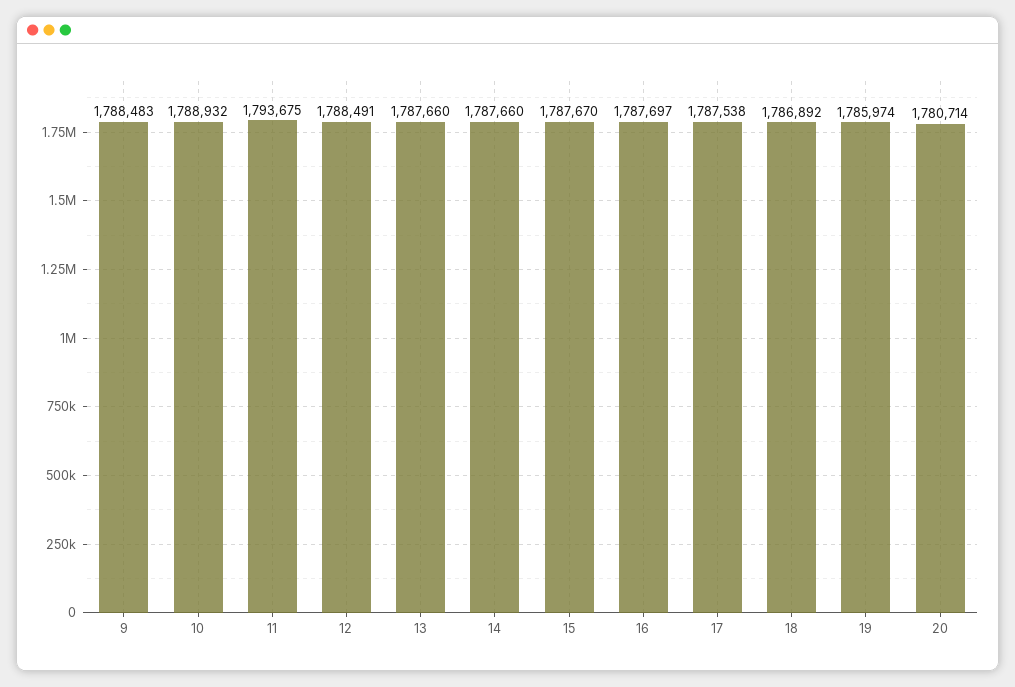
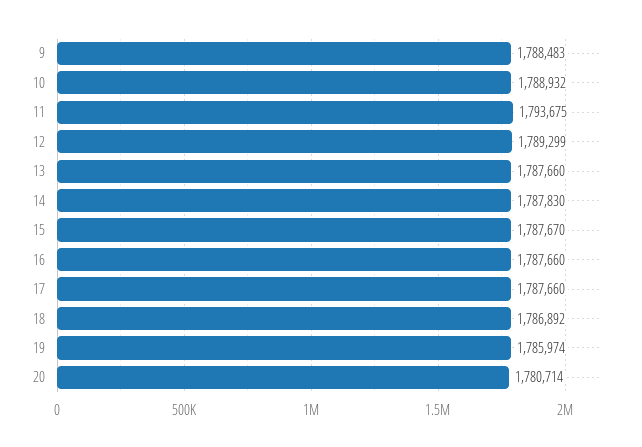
  {
    "9": 1788483,
    "10": 1788932,
    "11": 1793675,
-   "12": 1788491,
+   "12": 1789299,
    "13": 1787660,
-   "14": 1787660,
+   "14": 1787830,
    "15": 1787670,
-   "16": 1787697,
+   "16": 1787660,
-   "17": 1787538,
+   "17": 1787660,
    "18": 1786892,
    "19": 1785974,
    "20": 1780714
  }

